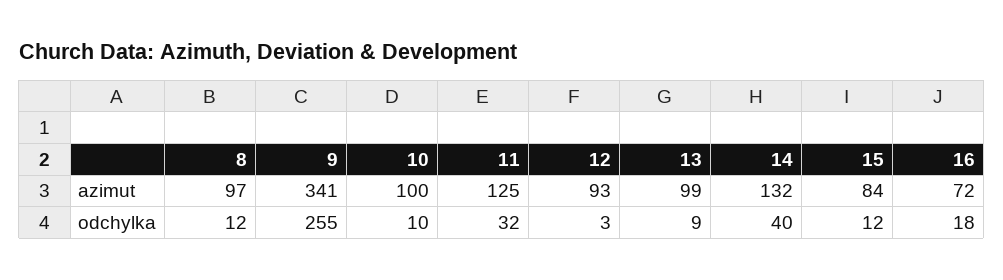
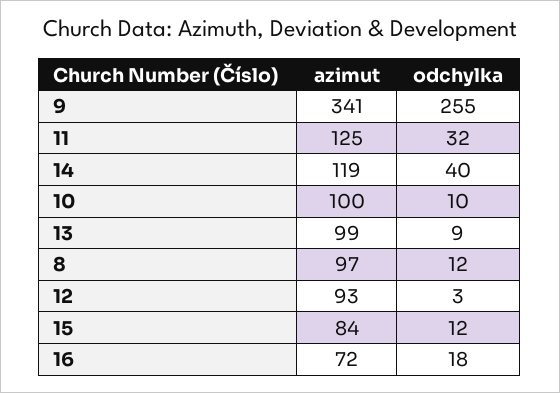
  {
    "8": {
      "azimut": 97,
      "odchylka": 12
    },
    "9": {
      "azimut": 341,
      "odchylka": 255
    },
    "10": {
      "azimut": 100,
      "odchylka": 10
    },
    "11": {
      "azimut": 125,
      "odchylka": 32
    },
    "12": {
      "azimut": 93,
      "odchylka": 3
    },
    "13": {
      "azimut": 99,
      "odchylka": 9
    },
    "14": {
-     "azimut": 132,
+     "azimut": 119,
      "odchylka": 40
    },
    "15": {
      "azimut": 84,
      "odchylka": 12
    },
    "16": {
      "azimut": 72,
      "odchylka": 18
    }
  }

